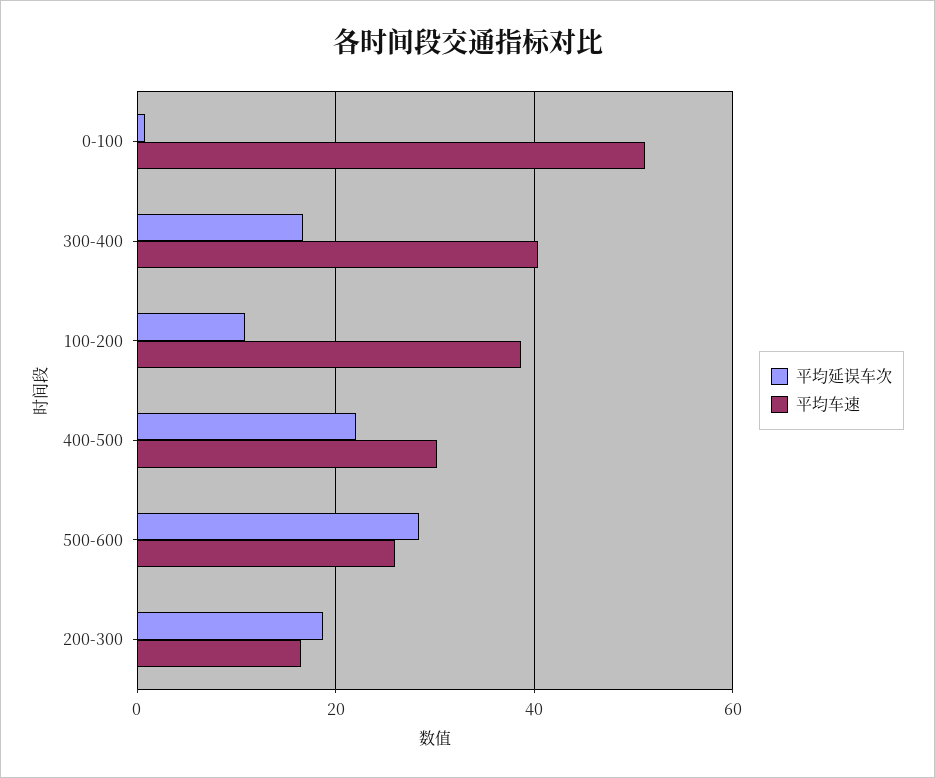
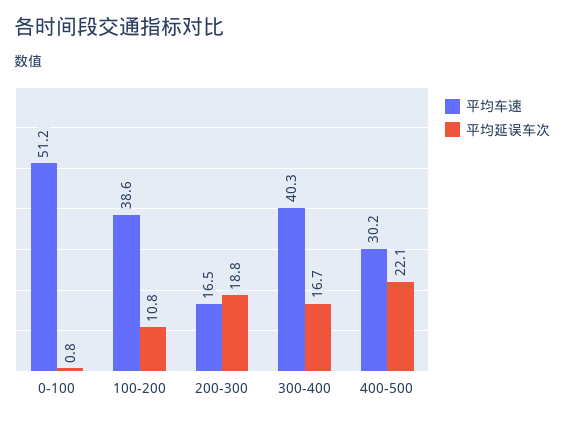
  {
    "平均延误车次": {
      "0-100": 0.8,
      "300-400": 16.7,
      "100-200": 10.8,
      "400-500": 22.1,
-     "500-600": 28,
      "200-300": 18.8
    },
    "平均车速": {
      "0-100": 51.2,
      "300-400": 40.3,
      "100-200": 38.6,
      "400-500": 30.2,
-     "500-600": 26,
      "200-300": 16.5
    }
  }

